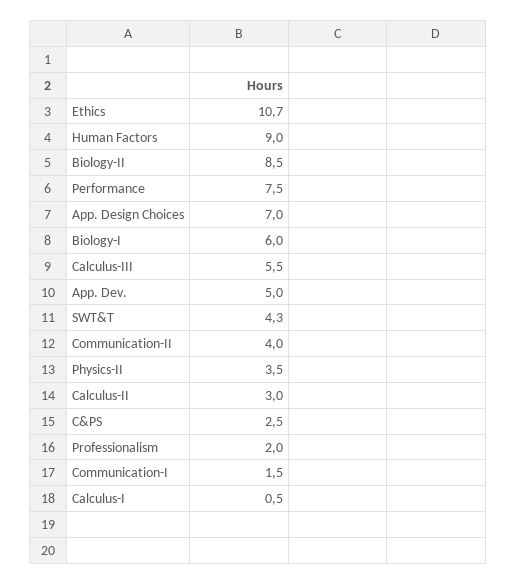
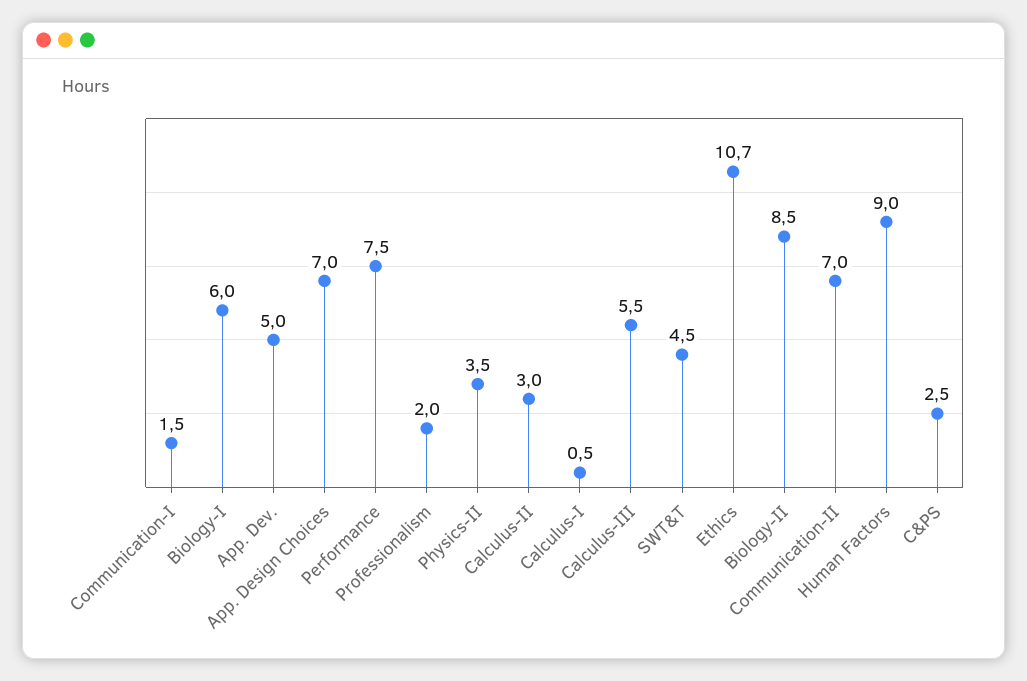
  {
    "Ethics": 10.7,
    "Human Factors": 9,
    "Biology-II": 8.5,
    "Performance": 7.5,
    "App. Design Choices": 7,
    "Biology-I": 6,
    "Calculus-III": 5.5,
    "App. Dev.": 5,
-   "SWT&T": 4.3,
+   "SWT&T": 4.5,
-   "Communication-II": 4,
+   "Communication-II": 7,
    "Physics-II": 3.5,
    "Calculus-II": 3,
    "C&PS": 2.5,
    "Professionalism": 2,
    "Communication-I": 1.5,
    "Calculus-I": 0.5
  }

